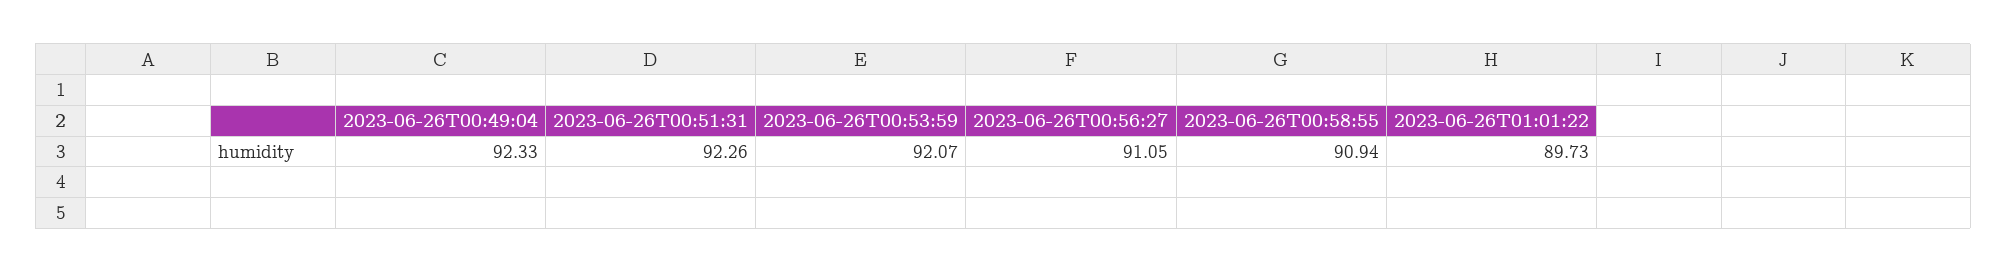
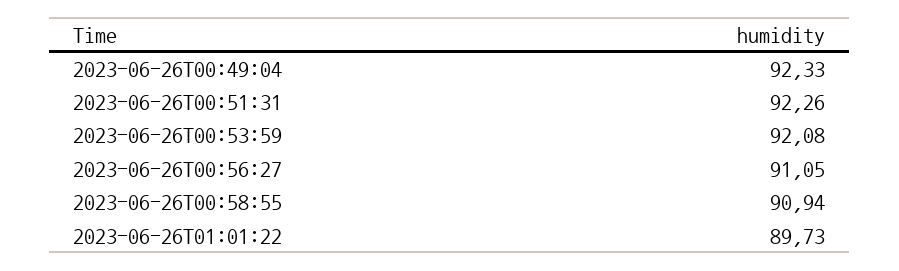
  {
    "2023-06-26T00:49:04": 92.33,
    "2023-06-26T00:51:31": 92.26,
-   "2023-06-26T00:53:59": 92.07,
+   "2023-06-26T00:53:59": 92.08,
    "2023-06-26T00:56:27": 91.05,
    "2023-06-26T00:58:55": 90.94,
    "2023-06-26T01:01:22": 89.73
  }

